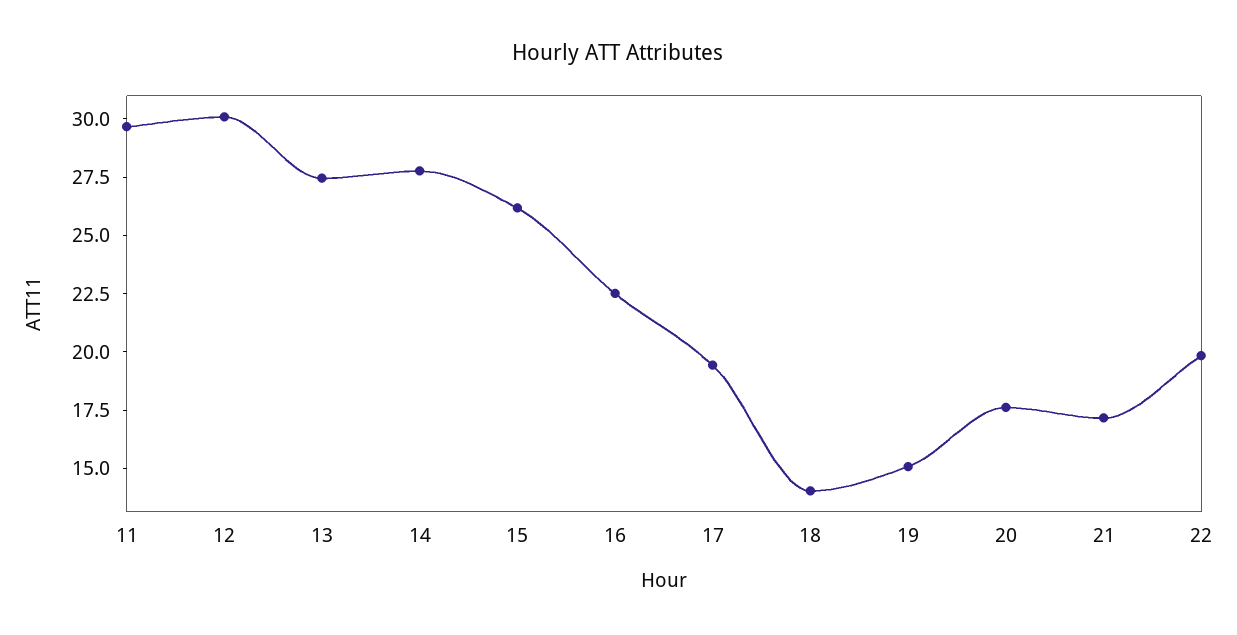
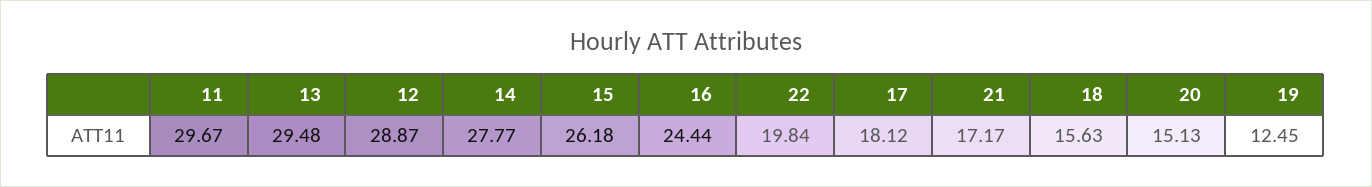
  {
    "11": 29.67,
-   "12": 30,
+   "12": 28.87,
-   "13": 27.5,
+   "13": 29.48,
    "14": 27.77,
    "15": 26.18,
-   "16": 22.5,
+   "16": 24.44,
-   "17": 19.5,
+   "17": 18.12,
-   "18": 14,
+   "18": 15.63,
-   "19": 15,
+   "19": 12.45,
-   "20": 17.5,
+   "20": 15.13,
    "21": 17.17,
    "22": 19.84
  }

